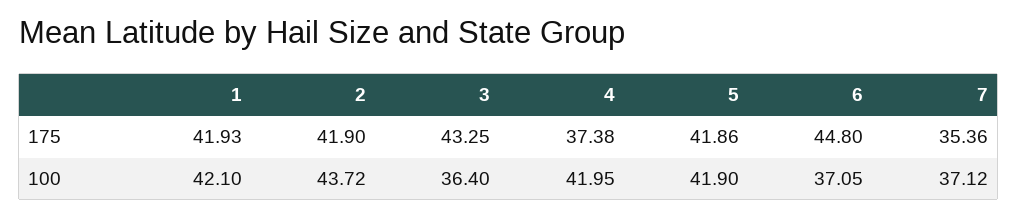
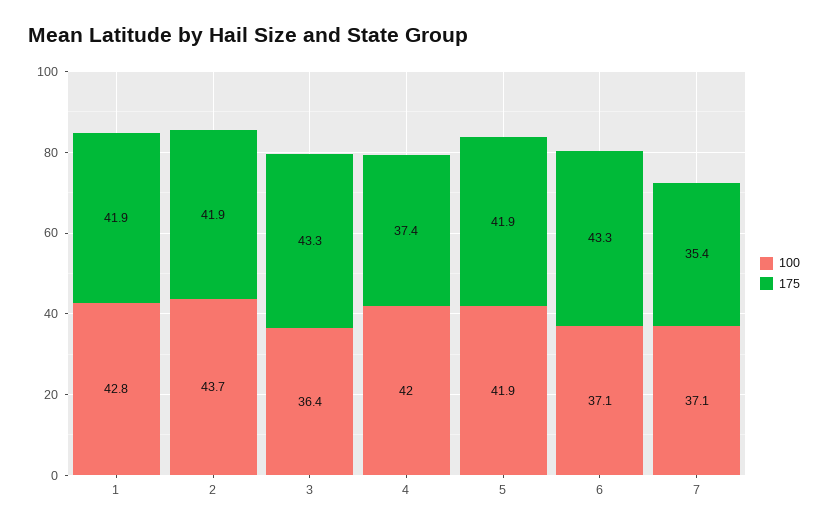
  {
    "175": {
      "1": 41.93,
      "2": 41.9,
      "3": 43.25,
      "4": 37.38,
      "5": 41.86,
-     "6": 44.8,
+     "6": 43.3,
      "7": 35.36
    },
    "100": {
-     "1": 42.1,
+     "1": 42.8,
      "2": 43.72,
      "3": 36.4,
      "4": 41.95,
      "5": 41.9,
      "6": 37.05,
      "7": 37.12
    }
  }

